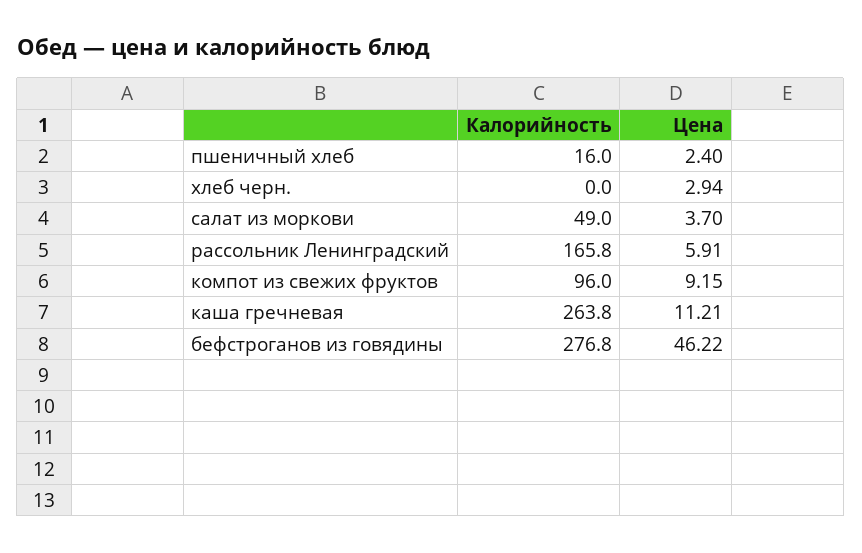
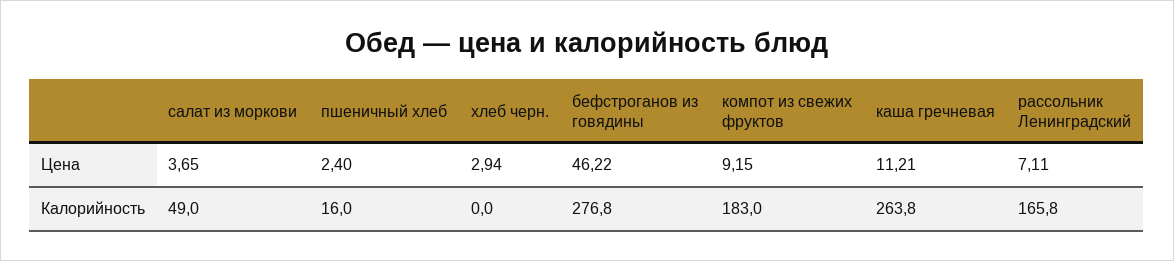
  {
    "Калорийность": {
      "пшеничный хлеб": 16,
      "хлеб черн.": 0,
      "салат из моркови": 49,
      "рассольник Ленинградский": 165.8,
-     "компот из свежих фруктов": 96,
+     "компот из свежих фруктов": 183,
      "каша гречневая": 263.8,
      "бефстроганов из говядины": 276.8
    },
    "Цена": {
      "пшеничный хлеб": 2.4,
      "хлеб черн.": 2.94,
-     "салат из моркови": 3.7,
+     "салат из моркови": 3.65,
-     "рассольник Ленинградский": 5.91,
+     "рассольник Ленинградский": 7.11,
      "компот из свежих фруктов": 9.15,
      "каша гречневая": 11.21,
      "бефстроганов из говядины": 46.22
    }
  }

